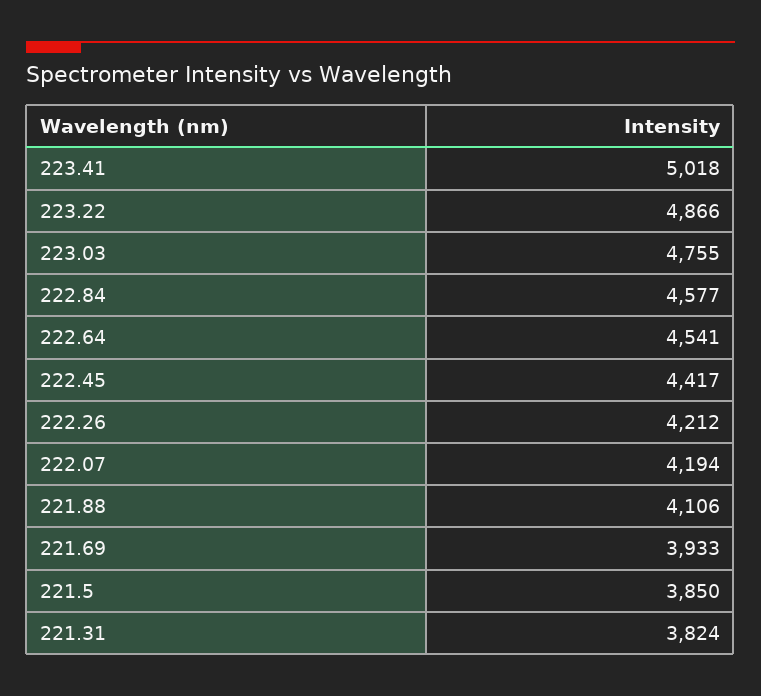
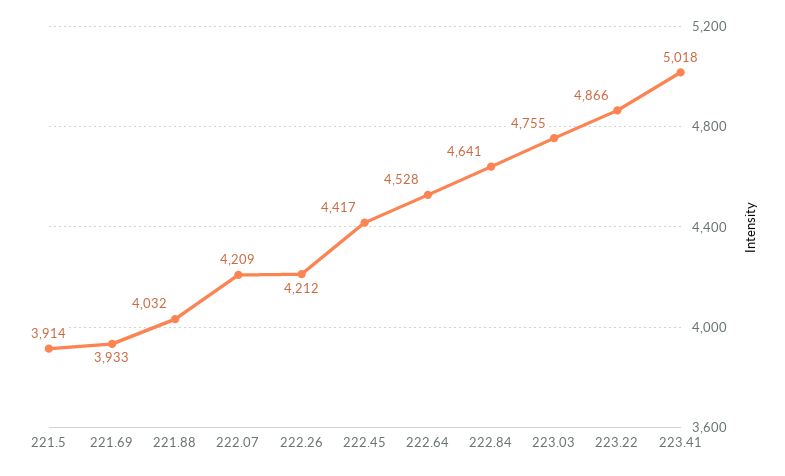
  {
    "223.41": 5018,
    "223.22": 4866,
    "223.03": 4755,
-   "222.84": 4577,
+   "222.84": 4641,
-   "222.64": 4541,
+   "222.64": 4528,
    "222.45": 4417,
    "222.26": 4212,
-   "222.07": 4194,
+   "222.07": 4209,
-   "221.88": 4106,
+   "221.88": 4032,
    "221.69": 3933,
-   "221.5": 3850,
+   "221.5": 3914
-   "221.31": 3824
  }

